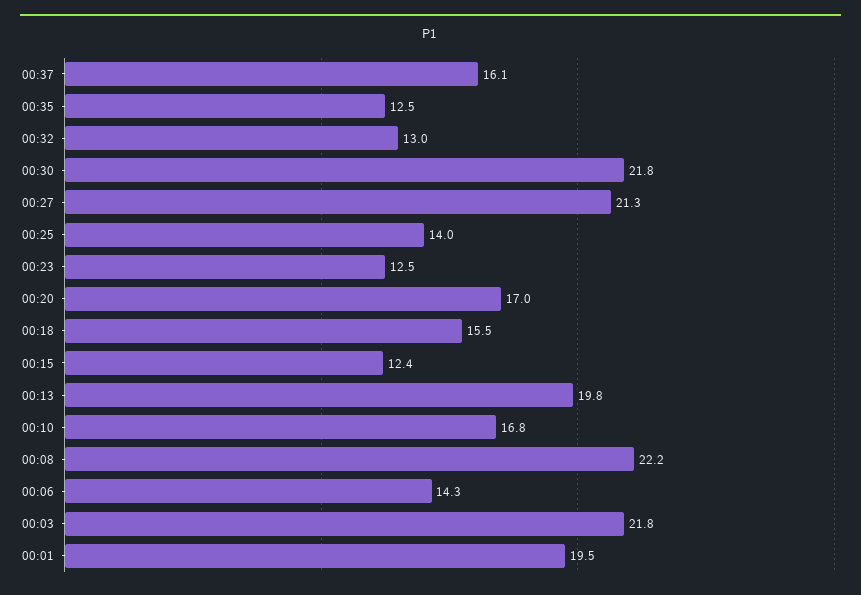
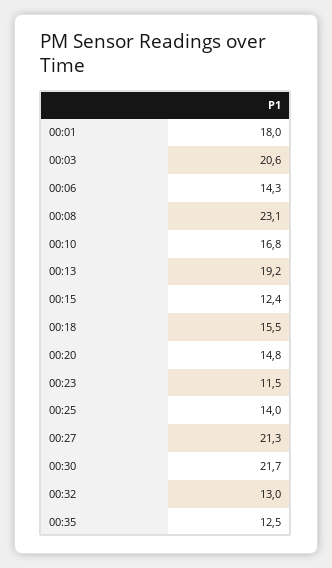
  {
-   "00:37": 16.1,
    "00:35": 12.5,
    "00:32": 13,
-   "00:30": 21.8,
+   "00:30": 21.7,
    "00:27": 21.3,
    "00:25": 14,
-   "00:23": 12.5,
+   "00:23": 11.5,
-   "00:20": 17,
+   "00:20": 14.8,
    "00:18": 15.5,
    "00:15": 12.4,
-   "00:13": 19.8,
+   "00:13": 19.2,
    "00:10": 16.8,
-   "00:08": 22.2,
+   "00:08": 23.1,
    "00:06": 14.3,
-   "00:03": 21.8,
+   "00:03": 20.6,
-   "00:01": 19.5
+   "00:01": 18
  }

